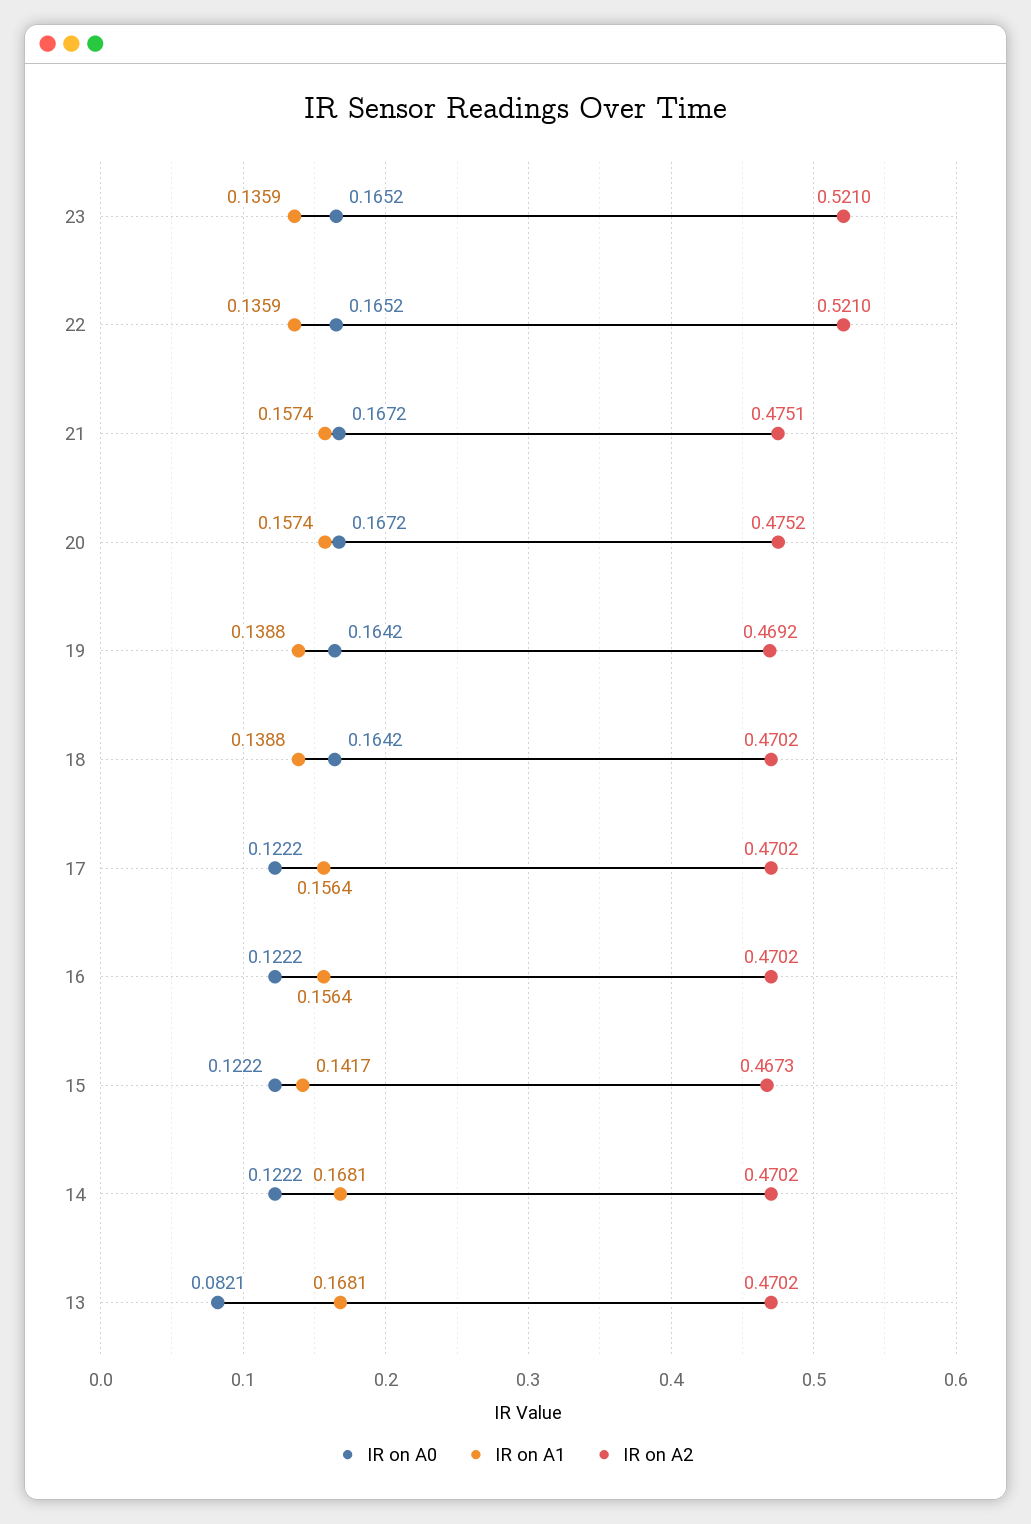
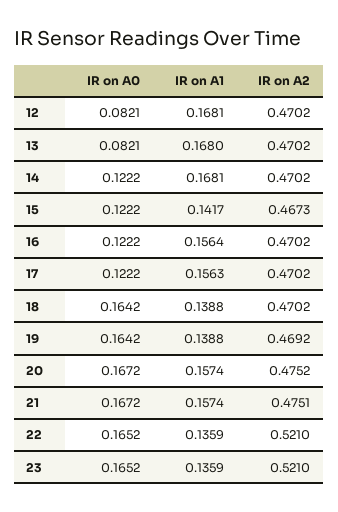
  {
    "IR on A0": {
      "23": 0.1652,
      "22": 0.1652,
      "21": 0.1672,
      "20": 0.1672,
      "19": 0.1642,
      "18": 0.1642,
      "17": 0.1222,
      "16": 0.1222,
      "15": 0.1222,
      "14": 0.1222,
-     "13": 0.0821
+     "13": 0.0821,
+     "12": 0.0821
    },
    "IR on A1": {
      "23": 0.1359,
      "22": 0.1359,
      "21": 0.1574,
      "20": 0.1574,
      "19": 0.1388,
      "18": 0.1388,
-     "17": 0.1564,
+     "17": 0.1563,
      "16": 0.1564,
      "15": 0.1417,
      "14": 0.1681,
-     "13": 0.1681
+     "13": 0.168,
+     "12": 0.1681
    },
    "IR on A2": {
      "23": 0.521,
      "22": 0.521,
      "21": 0.4751,
      "20": 0.4752,
      "19": 0.4692,
      "18": 0.4702,
      "17": 0.4702,
      "16": 0.4702,
      "15": 0.4673,
      "14": 0.4702,
-     "13": 0.4702
+     "13": 0.4702,
+     "12": 0.4702
    }
  }

